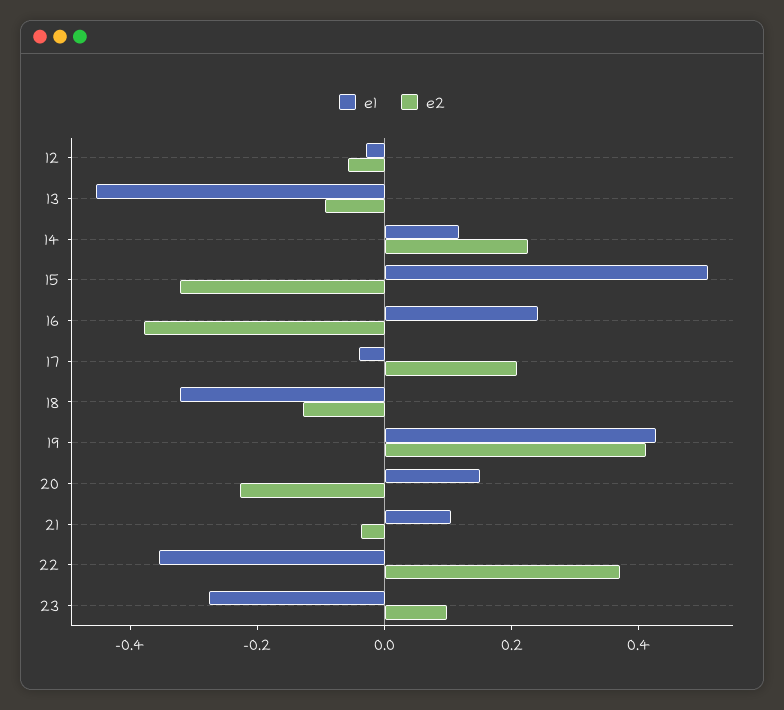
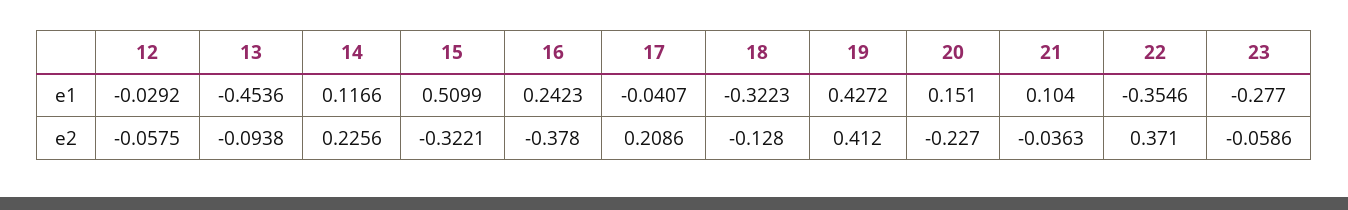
  {
    "e1": {
      "12": -0.0292,
      "13": -0.4536,
      "14": 0.1166,
      "15": 0.5099,
      "16": 0.2423,
      "17": -0.0407,
      "18": -0.3223,
      "19": 0.4272,
      "20": 0.151,
      "21": 0.104,
      "22": -0.3546,
      "23": -0.277
    },
    "e2": {
      "12": -0.0575,
      "13": -0.0938,
      "14": 0.2256,
      "15": -0.3221,
      "16": -0.378,
      "17": 0.2086,
      "18": -0.128,
      "19": 0.412,
      "20": -0.227,
      "21": -0.0363,
      "22": 0.371,
-     "23": 0.1
+     "23": -0.0586
    }
  }

